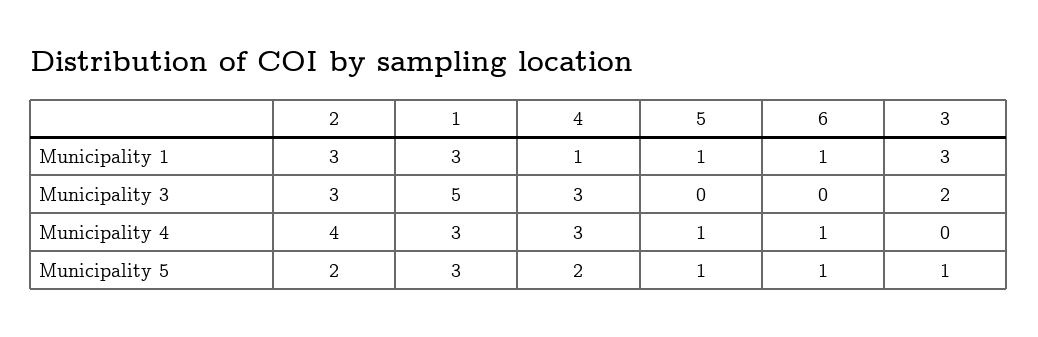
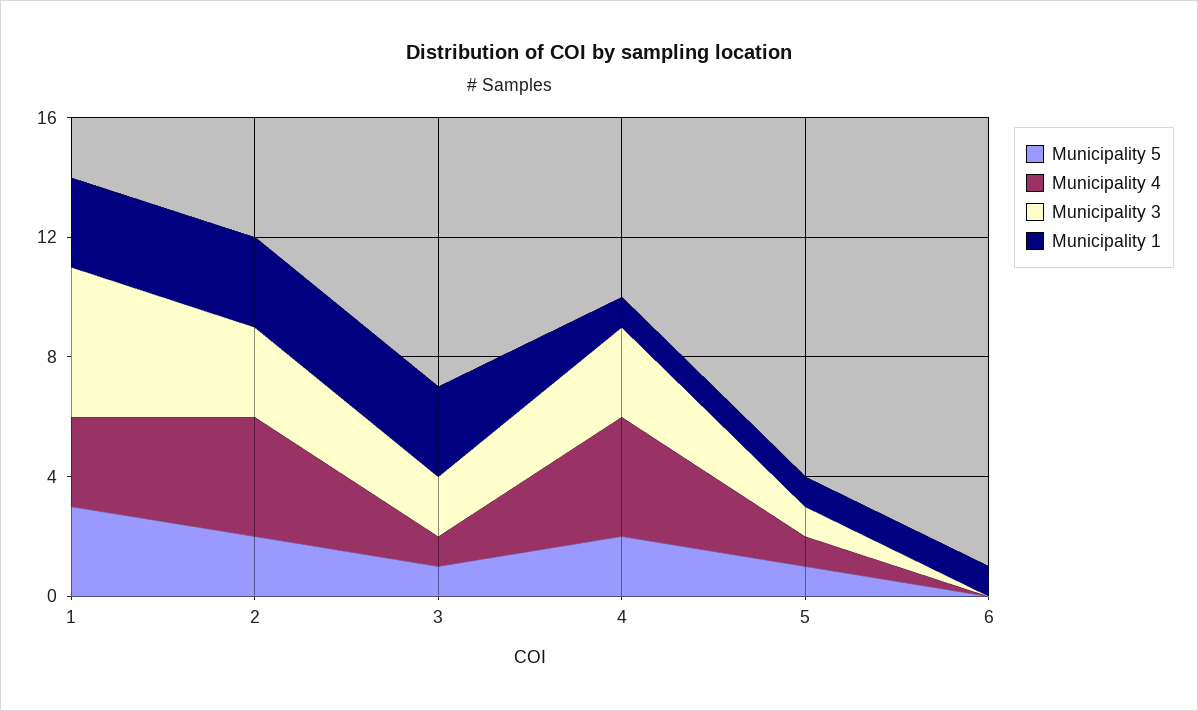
  {
    "Municipality 1": {
      "2": 3,
      "1": 3,
      "4": 1,
      "5": 1,
      "6": 1,
      "3": 3
    },
    "Municipality 3": {
      "2": 3,
      "1": 5,
      "4": 3,
-     "5": 0,
+     "5": 1,
      "6": 0,
      "3": 2
    },
    "Municipality 4": {
      "2": 4,
      "1": 3,
-     "4": 3,
+     "4": 4,
      "5": 1,
-     "6": 1,
+     "6": 0,
-     "3": 0
+     "3": 1
    },
    "Municipality 5": {
      "2": 2,
      "1": 3,
      "4": 2,
      "5": 1,
-     "6": 1,
+     "6": 0,
      "3": 1
    }
  }

